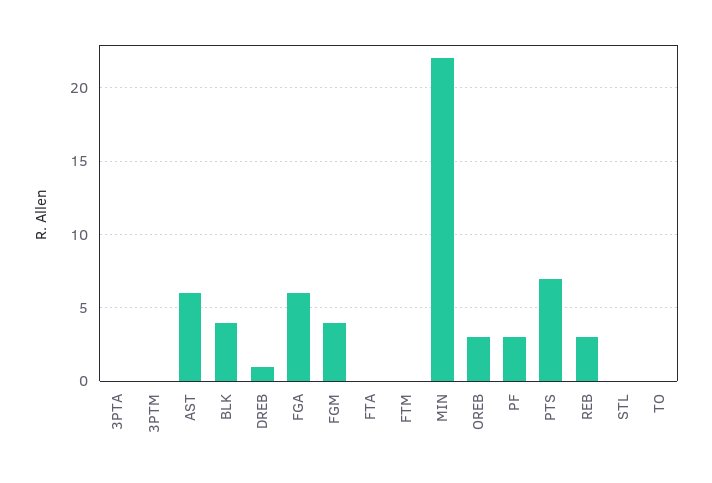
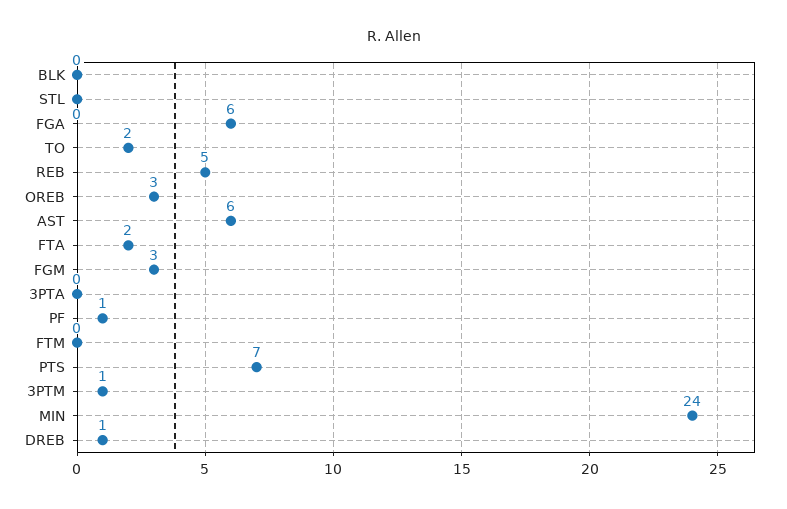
  {
    "3PTA": 0,
-   "3PTM": 0,
+   "3PTM": 1,
    "AST": 6,
-   "BLK": 4,
+   "BLK": 0,
    "DREB": 1,
    "FGA": 6,
-   "FGM": 4,
+   "FGM": 3,
-   "FTA": 0,
+   "FTA": 2,
    "FTM": 0,
-   "MIN": 22,
+   "MIN": 24,
    "OREB": 3,
-   "PF": 3,
+   "PF": 1,
    "PTS": 7,
-   "REB": 3,
+   "REB": 5,
    "STL": 0,
-   "TO": 0
+   "TO": 2
  }

